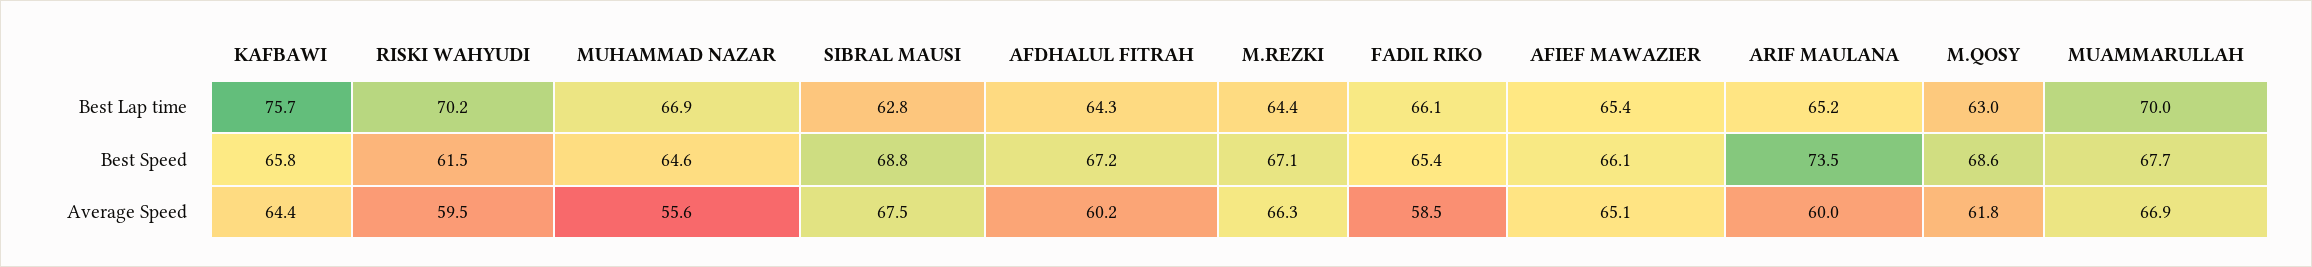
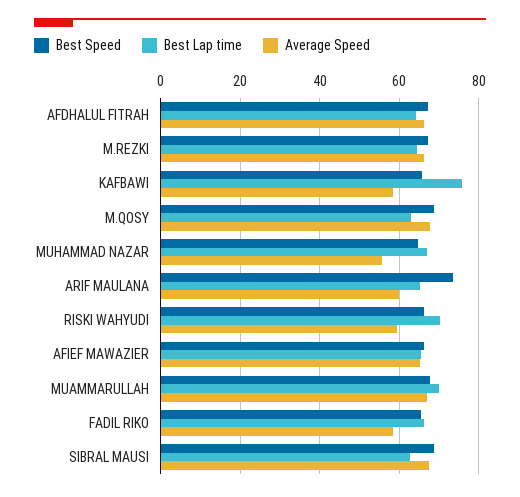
  {
    "Best Lap time": {
      "KAFBAWI": 75.7,
      "RISKI WAHYUDI": 70.2,
      "MUHAMMAD NAZAR": 66.9,
      "SIBRAL MAUSI": 62.8,
      "AFDHALUL FITRAH": 64.3,
      "M.REZKI": 64.4,
      "FADIL RIKO": 66.1,
      "AFIEF MAWAZIER": 65.4,
      "ARIF MAULANA": 65.2,
      "M.QOSY": 63,
      "MUAMMARULLAH": 70
    },
    "Best Speed": {
      "KAFBAWI": 65.8,
-     "RISKI WAHYUDI": 61.5,
+     "RISKI WAHYUDI": 66,
      "MUHAMMAD NAZAR": 64.6,
      "SIBRAL MAUSI": 68.8,
      "AFDHALUL FITRAH": 67.2,
      "M.REZKI": 67.1,
      "FADIL RIKO": 65.4,
      "AFIEF MAWAZIER": 66.1,
      "ARIF MAULANA": 73.5,
      "M.QOSY": 68.6,
      "MUAMMARULLAH": 67.7
    },
    "Average Speed": {
-     "KAFBAWI": 64.4,
+     "KAFBAWI": 58,
      "RISKI WAHYUDI": 59.5,
      "MUHAMMAD NAZAR": 55.6,
      "SIBRAL MAUSI": 67.5,
-     "AFDHALUL FITRAH": 60.2,
+     "AFDHALUL FITRAH": 66,
      "M.REZKI": 66.3,
      "FADIL RIKO": 58.5,
      "AFIEF MAWAZIER": 65.1,
      "ARIF MAULANA": 60,
-     "M.QOSY": 61.8,
+     "M.QOSY": 68,
      "MUAMMARULLAH": 66.9
    }
  }

